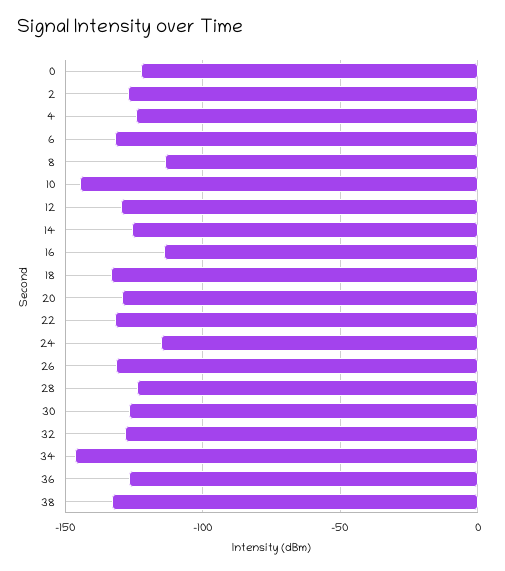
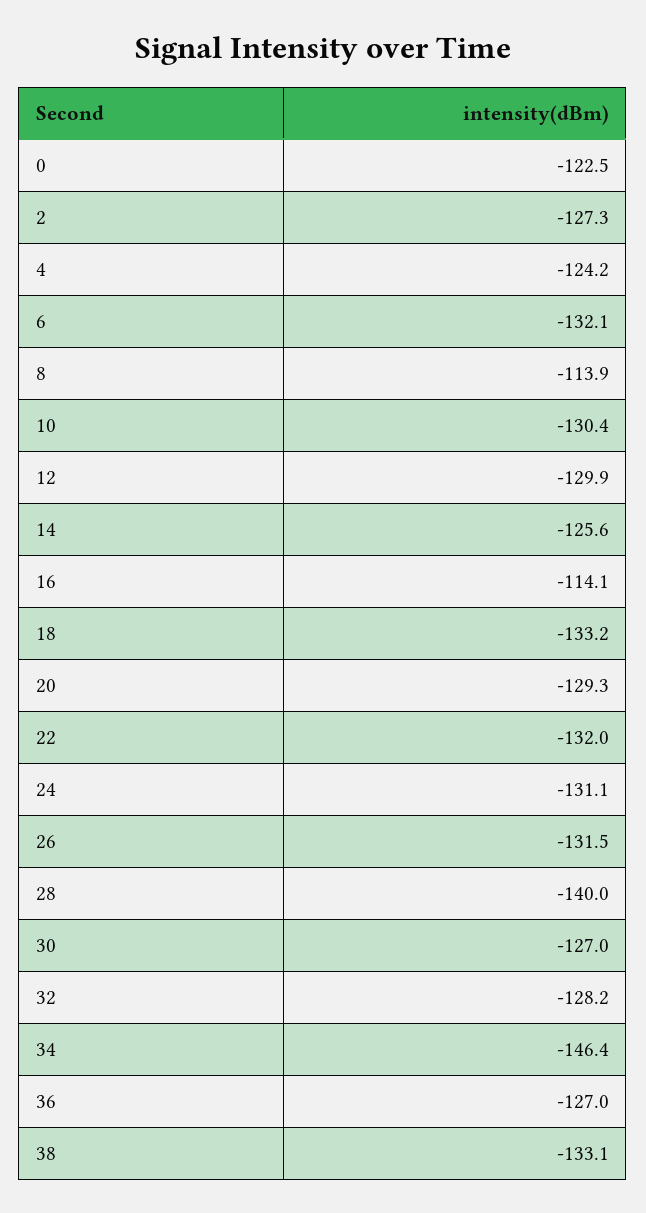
  {
    "0": -122.5,
    "2": -127.3,
    "4": -124.2,
    "6": -132.1,
    "8": -113.9,
-   "10": -145,
+   "10": -130.4,
    "12": -129.9,
    "14": -125.6,
    "16": -114.1,
    "18": -133.2,
    "20": -129.3,
    "22": -132,
-   "24": -115,
+   "24": -131.1,
    "26": -131.5,
-   "28": -125,
+   "28": -140,
    "30": -127,
    "32": -128.2,
    "34": -146.4,
    "36": -127,
    "38": -133.1
  }

